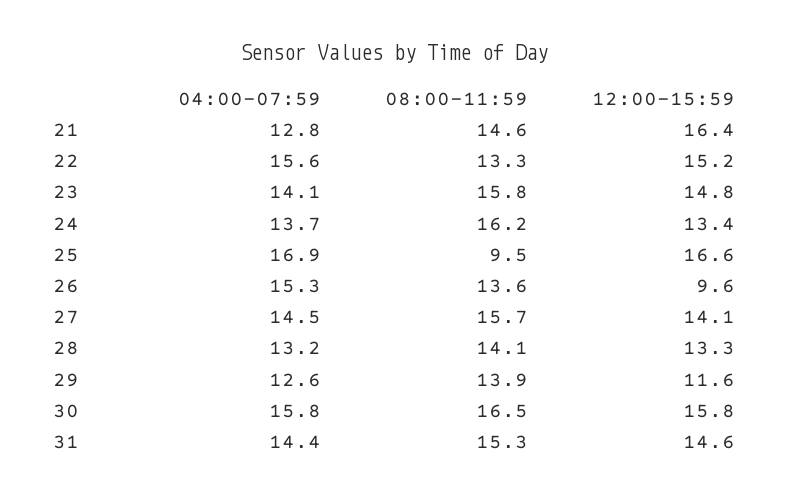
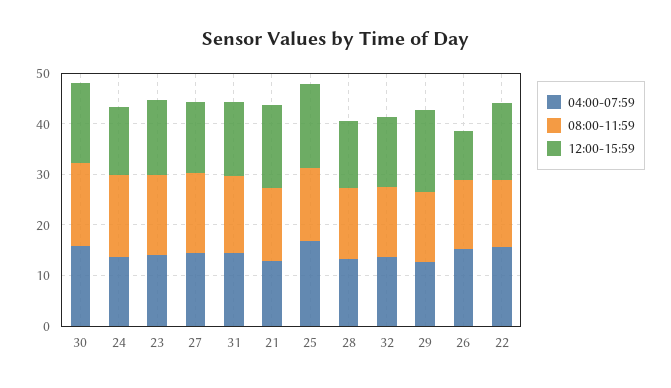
  {
    "04:00-07:59": {
      "21": 12.8,
      "22": 15.6,
      "23": 14.1,
      "24": 13.7,
      "25": 16.9,
      "26": 15.3,
      "27": 14.5,
      "28": 13.2,
      "29": 12.6,
      "30": 15.8,
-     "31": 14.4
+     "31": 14.4,
+     "32": 14
    },
    "08:00-11:59": {
      "21": 14.6,
      "22": 13.3,
      "23": 15.8,
      "24": 16.2,
-     "25": 9.5,
+     "25": 14,
      "26": 13.6,
      "27": 15.7,
      "28": 14.1,
      "29": 13.9,
      "30": 16.5,
-     "31": 15.3
+     "31": 15.3,
+     "32": 14
    },
    "12:00-15:59": {
      "21": 16.4,
      "22": 15.2,
      "23": 14.8,
      "24": 13.4,
      "25": 16.6,
      "26": 9.6,
      "27": 14.1,
      "28": 13.3,
-     "29": 11.6,
+     "29": 16,
      "30": 15.8,
-     "31": 14.6
+     "31": 14.6,
+     "32": 14
    }
  }

